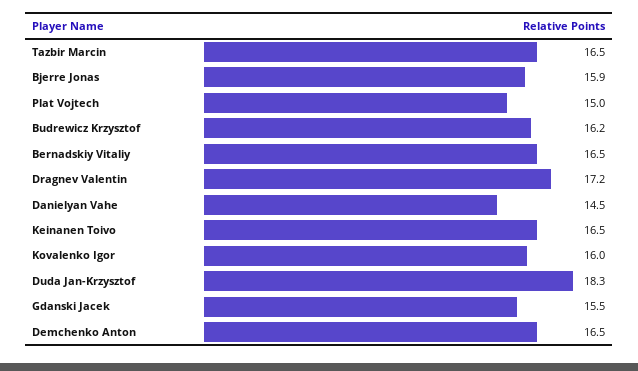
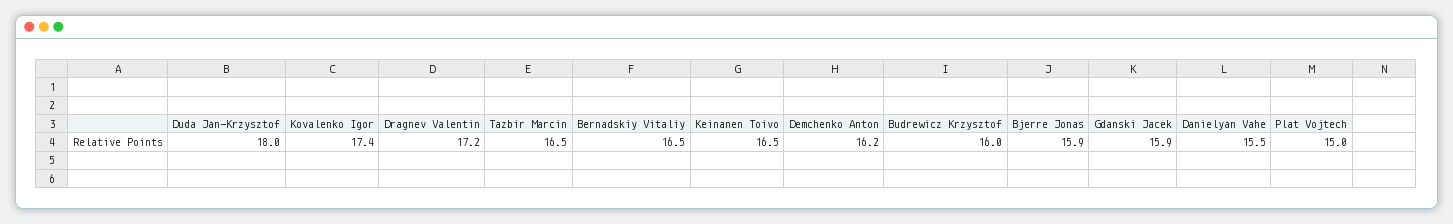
  {
    "Tazbir Marcin": 16.5,
    "Bjerre Jonas": 15.9,
    "Plat Vojtech": 15,
-   "Budrewicz Krzysztof": 16.2,
+   "Budrewicz Krzysztof": 16,
    "Bernadskiy Vitaliy": 16.5,
    "Dragnev Valentin": 17.2,
-   "Danielyan Vahe": 14.5,
+   "Danielyan Vahe": 15.5,
    "Keinanen Toivo": 16.5,
-   "Kovalenko Igor": 16,
+   "Kovalenko Igor": 17.4,
-   "Duda Jan-Krzysztof": 18.3,
+   "Duda Jan-Krzysztof": 18,
-   "Gdanski Jacek": 15.5,
+   "Gdanski Jacek": 15.9,
-   "Demchenko Anton": 16.5
+   "Demchenko Anton": 16.2
  }

